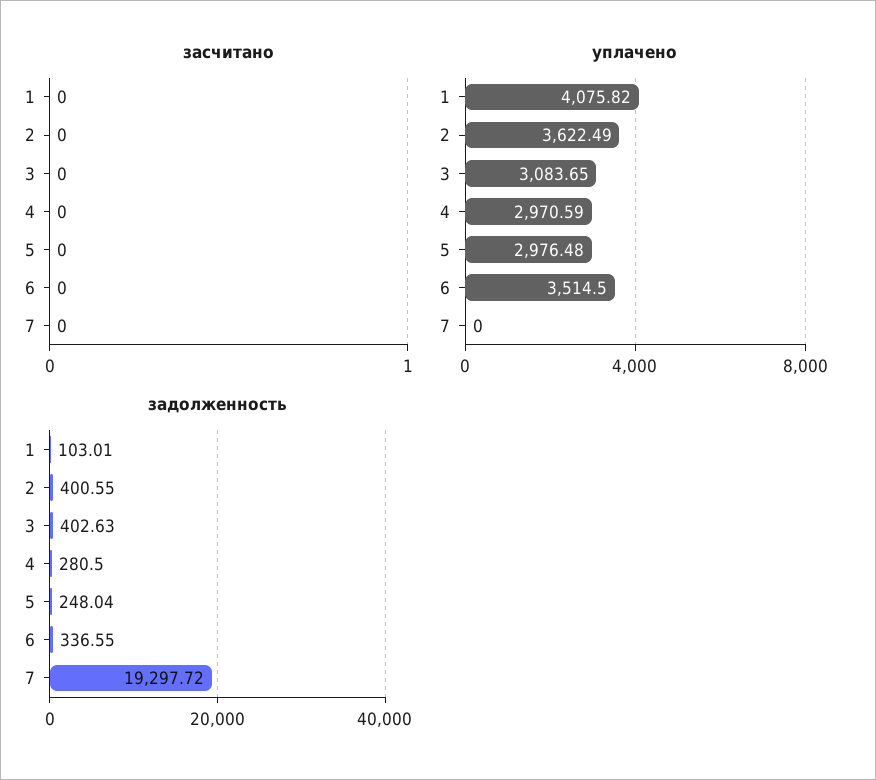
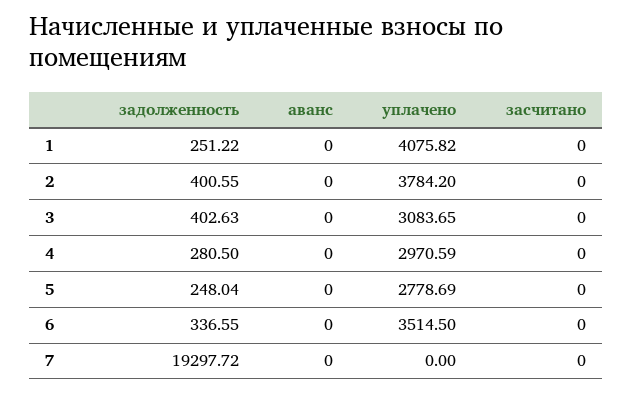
  {
    "засчитано": {
      "1": 0,
      "2": 0,
      "3": 0,
      "4": 0,
      "5": 0,
      "6": 0,
      "7": 0
    },
    "уплачено": {
      "1": 4075.82,
-     "2": 3622.49,
+     "2": 3784.2,
      "3": 3083.65,
      "4": 2970.59,
-     "5": 2976.48,
+     "5": 2778.69,
      "6": 3514.5,
      "7": 0
    },
    "задолженность": {
-     "1": 103.01,
+     "1": 251.22,
      "2": 400.55,
      "3": 402.63,
      "4": 280.5,
      "5": 248.04,
      "6": 336.55,
      "7": 19297.72
-   }
+   },
+   "аванс": {
+     "1": 0,
+     "2": 0,
+     "3": 0,
+     "4": 0,
+     "5": 0,
+     "6": 0,
+     "7": 0
+   }
  }

